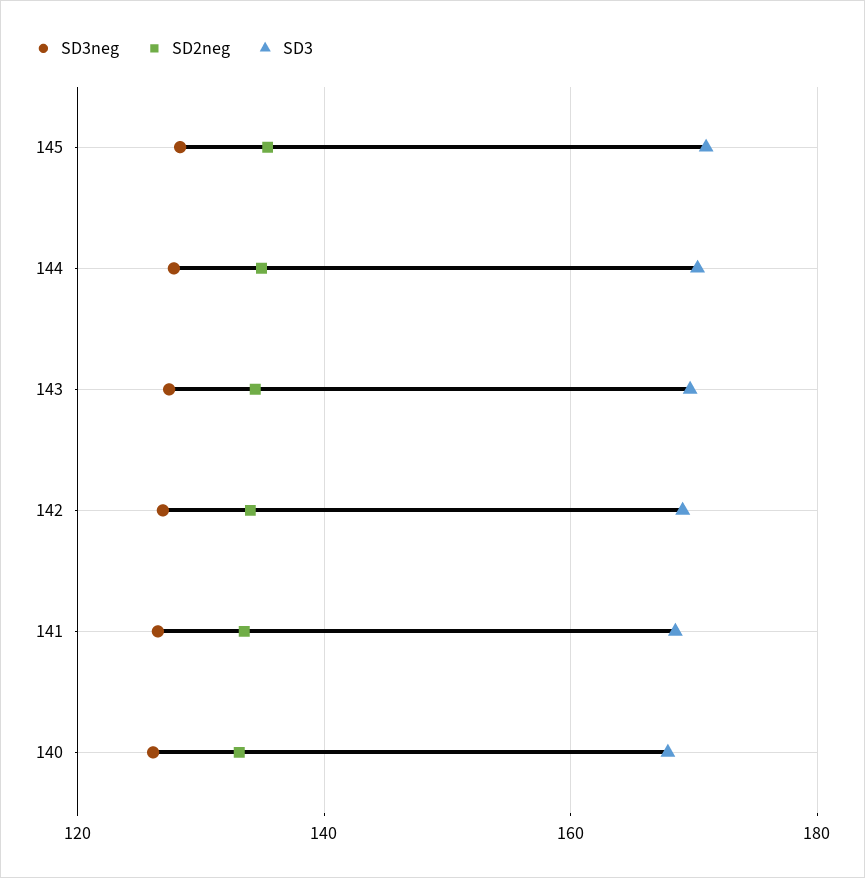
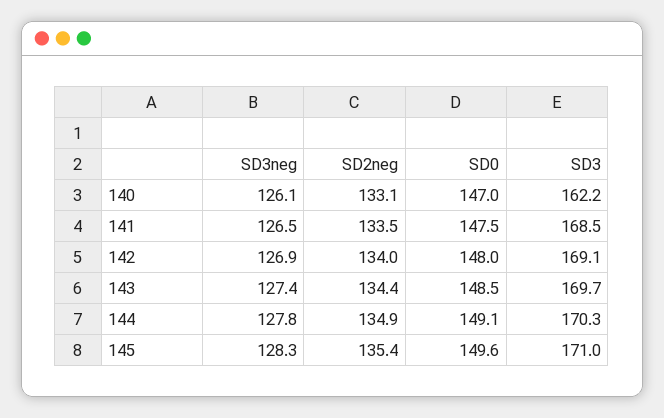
  {
    "SD3neg": {
      "145": 128.3,
      "144": 127.8,
      "143": 127.4,
      "142": 126.9,
      "141": 126.5,
      "140": 126.1
    },
    "SD2neg": {
      "145": 135.4,
      "144": 134.9,
      "143": 134.4,
      "142": 134,
      "141": 133.5,
      "140": 133.1
    },
    "SD3": {
      "145": 171,
      "144": 170.3,
      "143": 169.7,
      "142": 169.1,
      "141": 168.5,
-     "140": 168
+     "140": 162.2
-   }
+   },
+   "SD0": {
+     "140": 147,
+     "141": 147.5,
+     "142": 148,
+     "143": 148.5,
+     "144": 149.1,
+     "145": 149.6
+   }
  }

